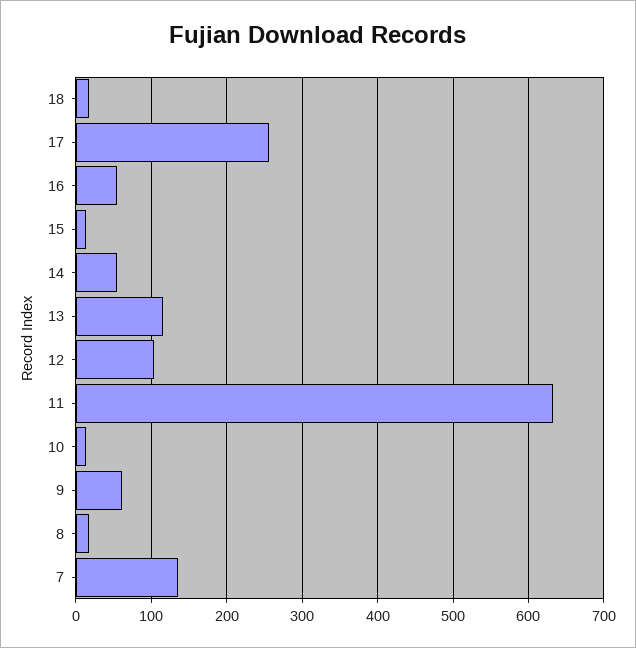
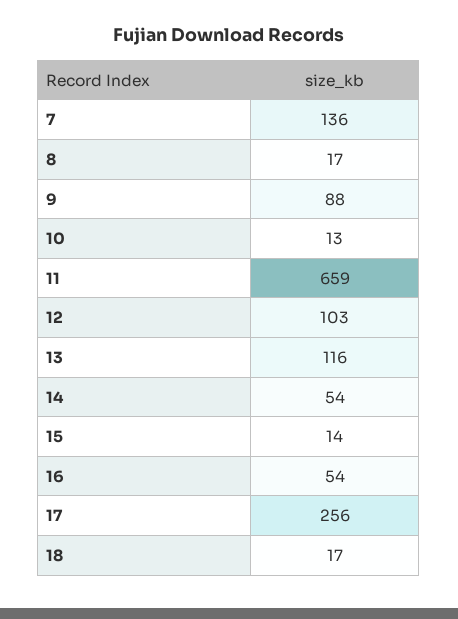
  {
    "18": 17,
    "17": 256,
    "16": 54,
    "15": 14,
    "14": 54,
    "13": 116,
    "12": 103,
-   "11": 630,
+   "11": 659,
    "10": 13,
-   "9": 60,
+   "9": 88,
    "8": 17,
    "7": 136
  }

